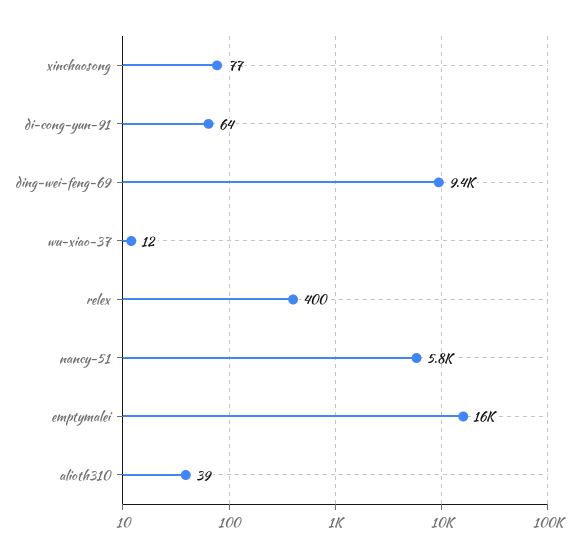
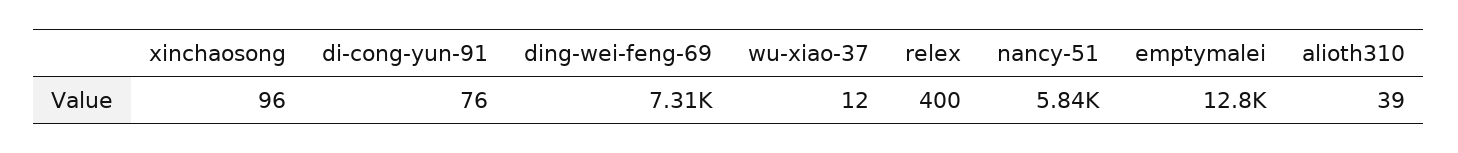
  {
-   "xinchaosong": 77,
+   "xinchaosong": 96,
-   "di-cong-yun-91": 64,
+   "di-cong-yun-91": 76,
-   "ding-wei-feng-69": 9400,
+   "ding-wei-feng-69": 7310,
    "wu-xiao-37": 12,
    "relex": 400,
    "nancy-51": 5840,
-   "emptymalei": 16000,
+   "emptymalei": 12800,
    "alioth310": 39
  }

